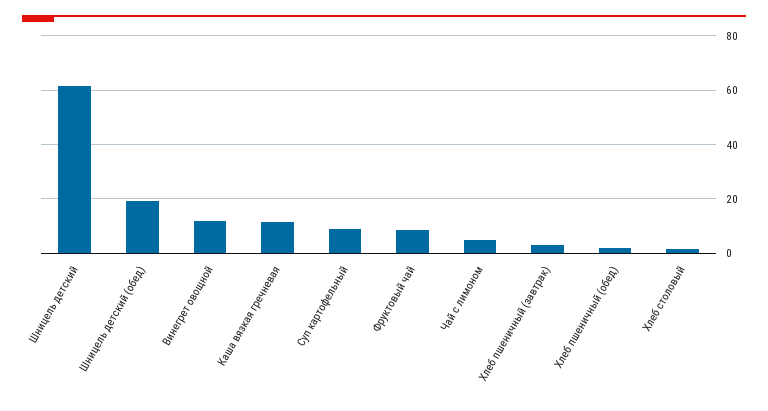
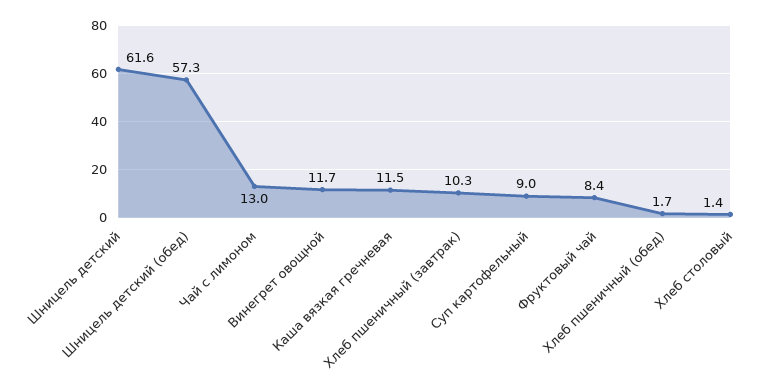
  {
    "Шницель детский": 61.6,
-   "Шницель детский (обед)": 20,
+   "Шницель детский (обед)": 57.3,
    "Винегрет овощной": 11.7,
    "Каша вязкая гречневая": 11.5,
    "Суп картофельный": 9,
    "Фруктовый чай": 8.4,
-   "Чай с лимоном": 5,
+   "Чай с лимоном": 13,
-   "Хлеб пшеничный (завтрак)": 2.5,
+   "Хлеб пшеничный (завтрак)": 10.3,
    "Хлеб пшеничный (обед)": 1.7,
    "Хлеб столовый": 1.4
  }

